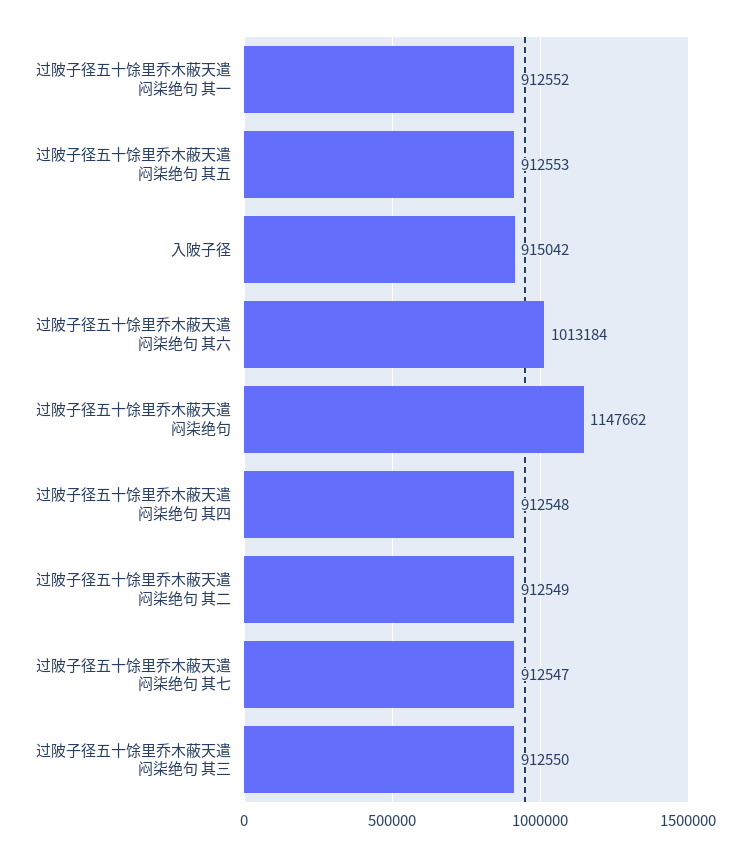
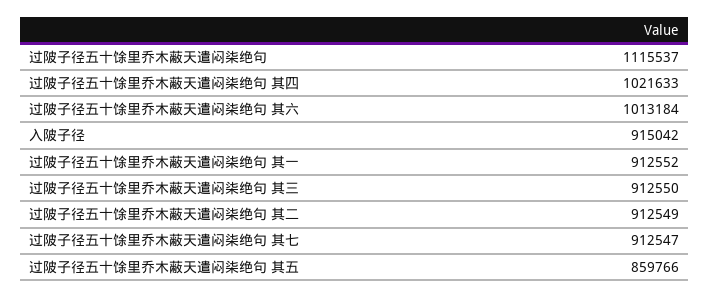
  {
    "过陂子径五十馀里乔木蔽天遣闷柒绝句 其一": 912552,
-   "过陂子径五十馀里乔木蔽天遣闷柒绝句 其五": 912553,
+   "过陂子径五十馀里乔木蔽天遣闷柒绝句 其五": 859766,
    "入陂子径": 915042,
    "过陂子径五十馀里乔木蔽天遣闷柒绝句 其六": 1013184,
-   "过陂子径五十馀里乔木蔽天遣闷柒绝句": 1147662,
+   "过陂子径五十馀里乔木蔽天遣闷柒绝句": 1115537,
-   "过陂子径五十馀里乔木蔽天遣闷柒绝句 其四": 912548,
+   "过陂子径五十馀里乔木蔽天遣闷柒绝句 其四": 1021633,
    "过陂子径五十馀里乔木蔽天遣闷柒绝句 其二": 912549,
    "过陂子径五十馀里乔木蔽天遣闷柒绝句 其七": 912547,
    "过陂子径五十馀里乔木蔽天遣闷柒绝句 其三": 912550
  }

